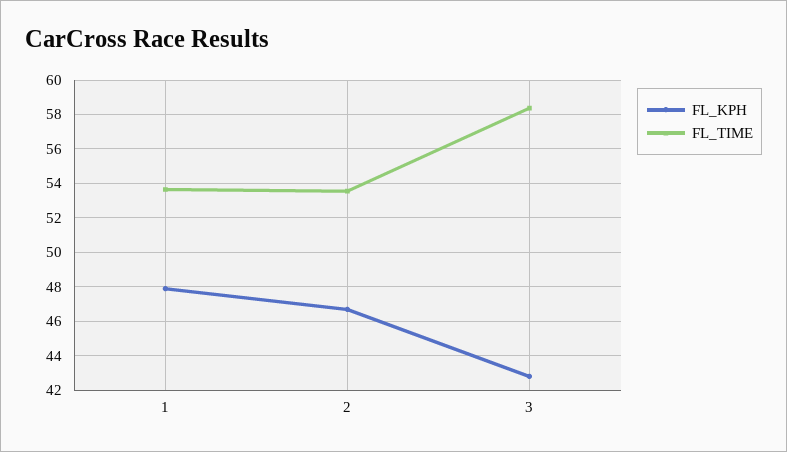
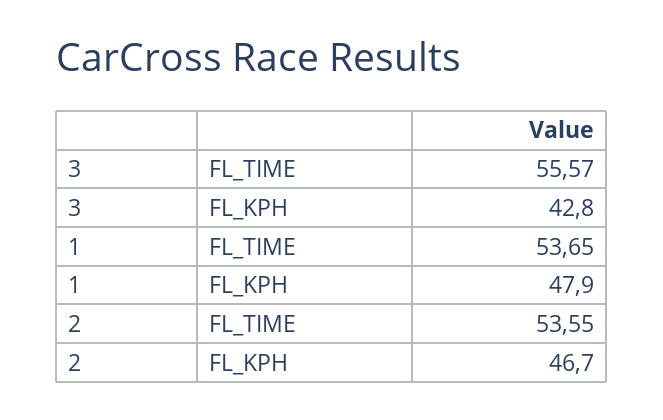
  {
    "FL_KPH": {
      "1": 47.9,
      "2": 46.7,
      "3": 42.8
    },
    "FL_TIME": {
      "1": 53.65,
      "2": 53.55,
-     "3": 58.5
+     "3": 55.57
    }
  }

